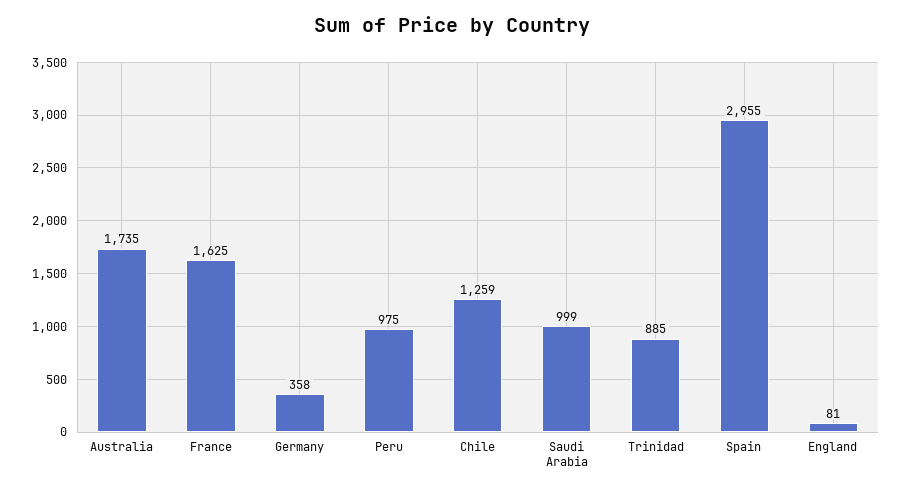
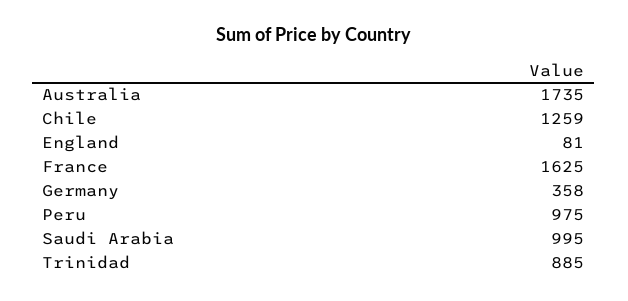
  {
    "Australia": 1735,
    "France": 1625,
    "Germany": 358,
    "Peru": 975,
    "Chile": 1259,
-   "Saudi Arabia": 999,
+   "Saudi Arabia": 995,
    "Trinidad": 885,
-   "Spain": 2955,
    "England": 81
  }

